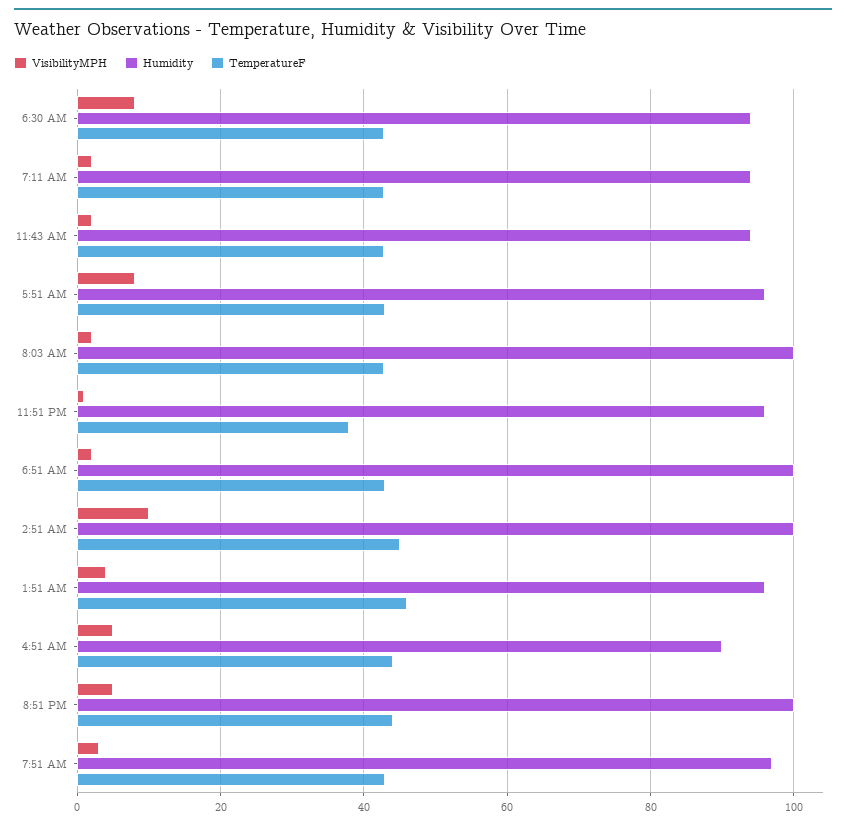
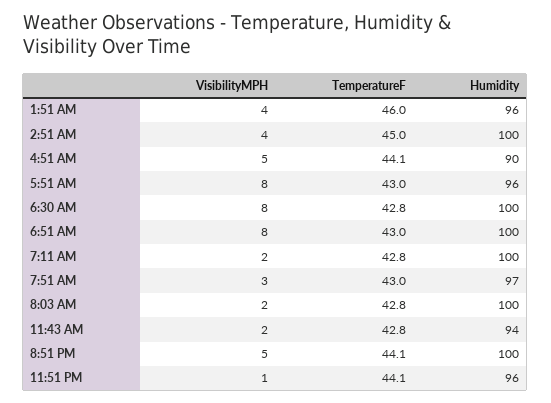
  {
    "VisibilityMPH": {
      "6:30 AM": 8,
      "7:11 AM": 2,
      "11:43 AM": 2,
      "5:51 AM": 8,
      "8:03 AM": 2,
      "11:51 PM": 1,
-     "6:51 AM": 2,
+     "6:51 AM": 8,
-     "2:51 AM": 10,
+     "2:51 AM": 4,
      "1:51 AM": 4,
      "4:51 AM": 5,
      "8:51 PM": 5,
      "7:51 AM": 3
    },
    "Humidity": {
-     "6:30 AM": 94,
+     "6:30 AM": 100,
-     "7:11 AM": 94,
+     "7:11 AM": 100,
      "11:43 AM": 94,
      "5:51 AM": 96,
      "8:03 AM": 100,
      "11:51 PM": 96,
      "6:51 AM": 100,
      "2:51 AM": 100,
      "1:51 AM": 96,
      "4:51 AM": 90,
      "8:51 PM": 100,
      "7:51 AM": 97
    },
    "TemperatureF": {
      "6:30 AM": 42.8,
      "7:11 AM": 42.8,
      "11:43 AM": 42.8,
      "5:51 AM": 43,
      "8:03 AM": 42.8,
-     "11:51 PM": 38,
+     "11:51 PM": 44.1,
      "6:51 AM": 43,
      "2:51 AM": 45,
      "1:51 AM": 46,
      "4:51 AM": 44.1,
      "8:51 PM": 44.1,
      "7:51 AM": 43
    }
  }

